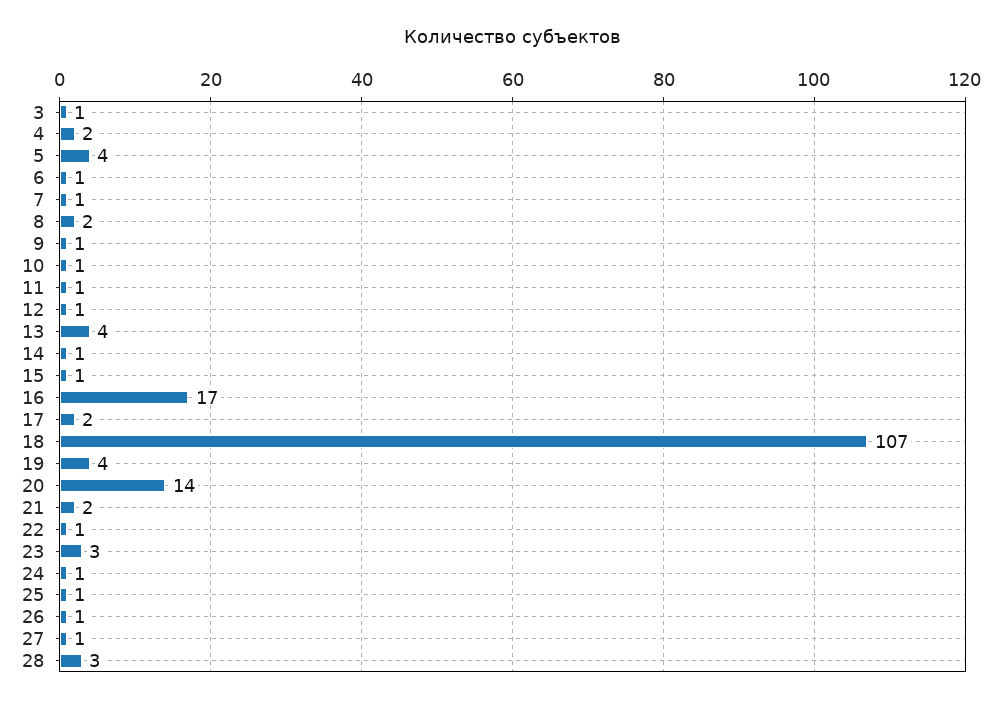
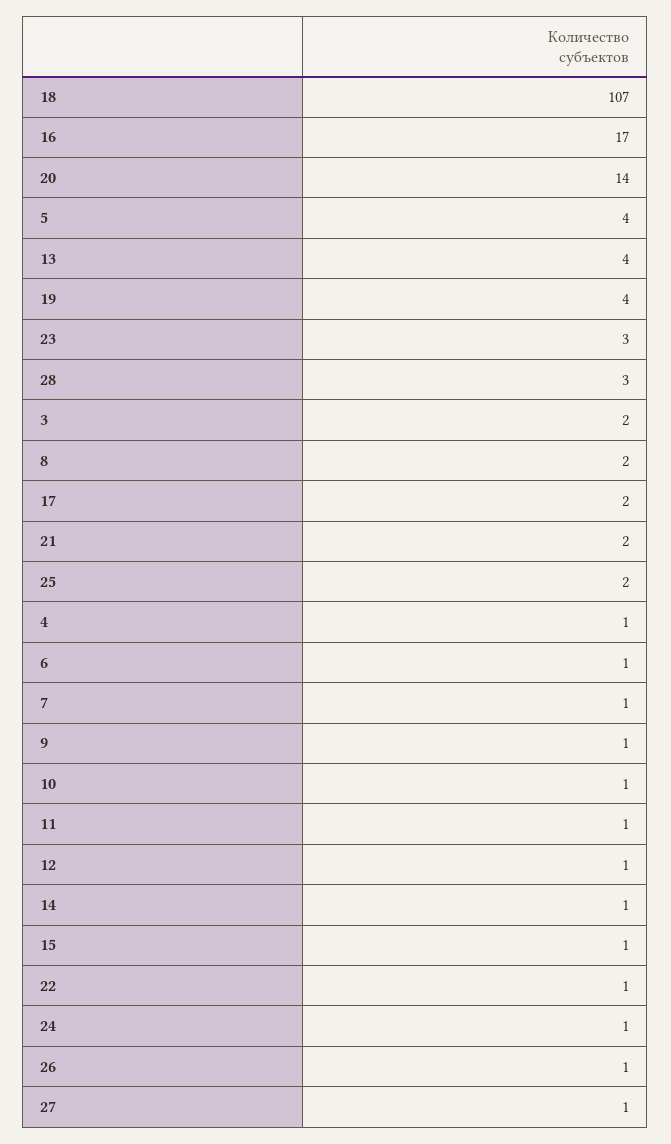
  {
-   "3": 1,
+   "3": 2,
-   "4": 2,
+   "4": 1,
    "5": 4,
    "6": 1,
    "7": 1,
    "8": 2,
    "9": 1,
    "10": 1,
    "11": 1,
    "12": 1,
    "13": 4,
    "14": 1,
    "15": 1,
    "16": 17,
    "17": 2,
    "18": 107,
    "19": 4,
    "20": 14,
    "21": 2,
    "22": 1,
    "23": 3,
    "24": 1,
-   "25": 1,
+   "25": 2,
    "26": 1,
    "27": 1,
    "28": 3
  }

